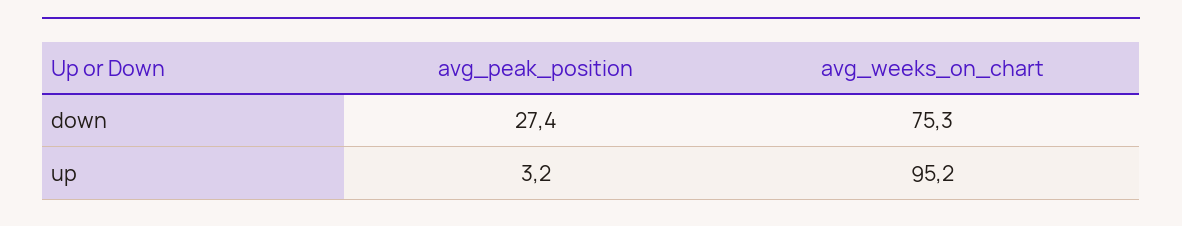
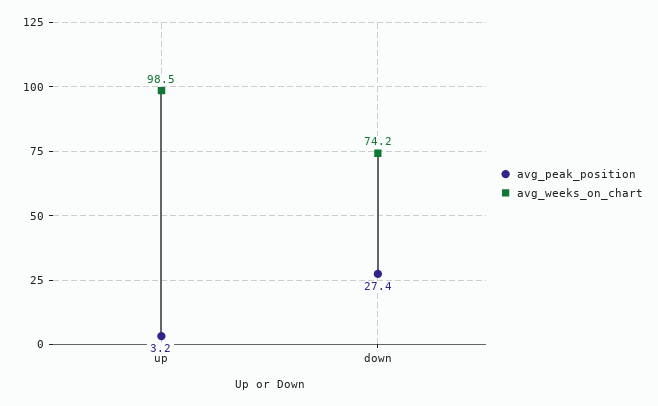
  {
    "avg_peak_position": {
      "down": 27.4,
      "up": 3.2
    },
    "avg_weeks_on_chart": {
-     "down": 75.3,
+     "down": 74.2,
-     "up": 95.2
+     "up": 98.5
    }
  }

